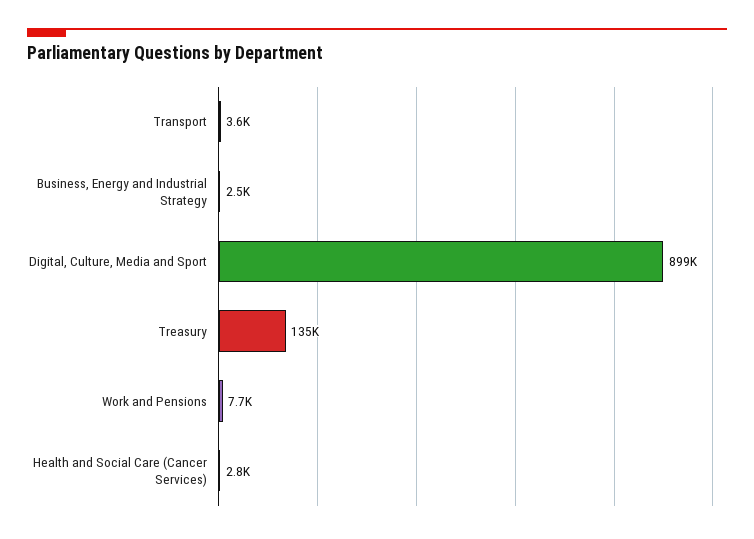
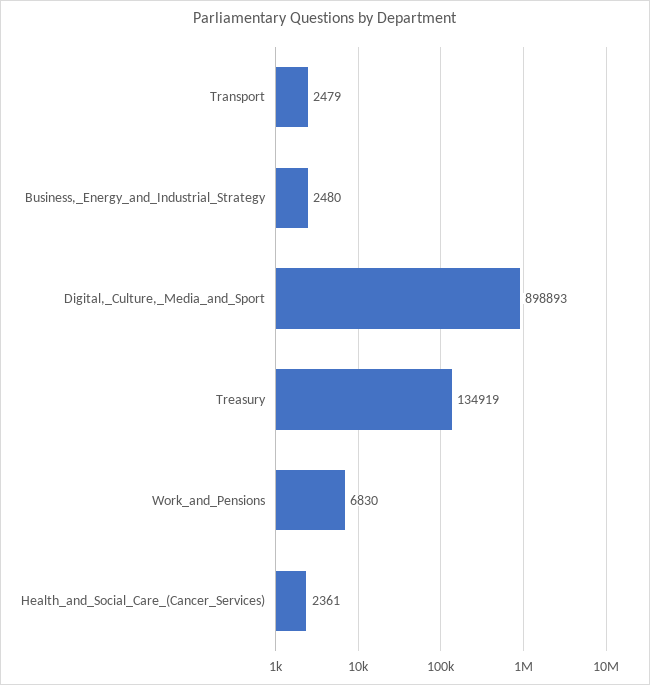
  {
-   "Transport": 3600,
+   "Transport": 2479,
    "Business, Energy and Industrial Strategy": 2480,
    "Digital, Culture, Media and Sport": 898893,
    "Treasury": 134919,
-   "Work and Pensions": 7700,
+   "Work and Pensions": 6830,
-   "Health and Social Care (Cancer Services)": 2800
+   "Health and Social Care (Cancer Services)": 2361
  }

